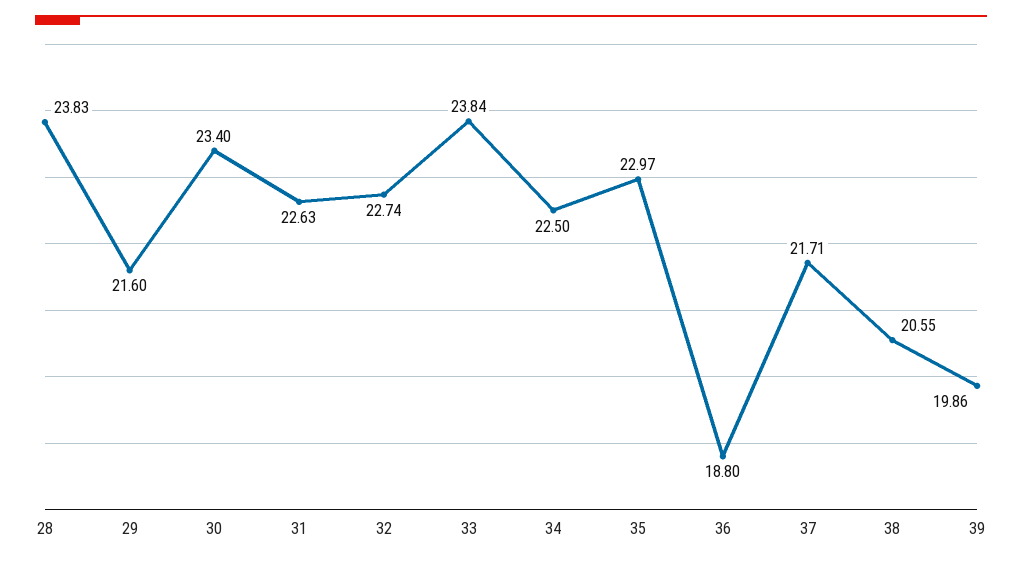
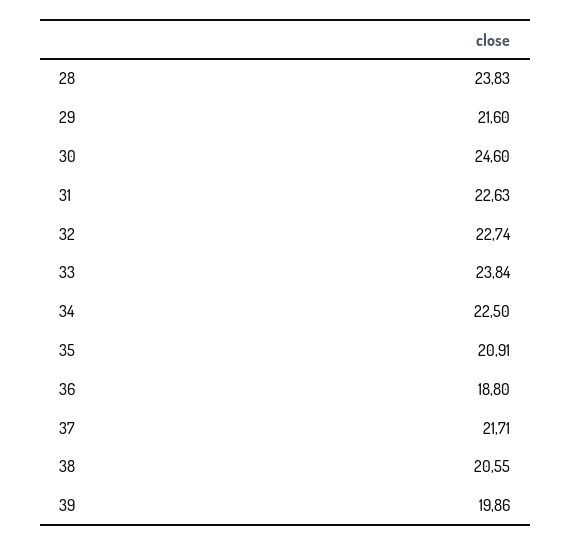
  {
    "28": 23.83,
    "29": 21.6,
-   "30": 23.4,
+   "30": 24.6,
    "31": 22.63,
    "32": 22.74,
    "33": 23.84,
    "34": 22.5,
-   "35": 22.97,
+   "35": 20.91,
    "36": 18.8,
    "37": 21.71,
    "38": 20.55,
    "39": 19.86
  }

